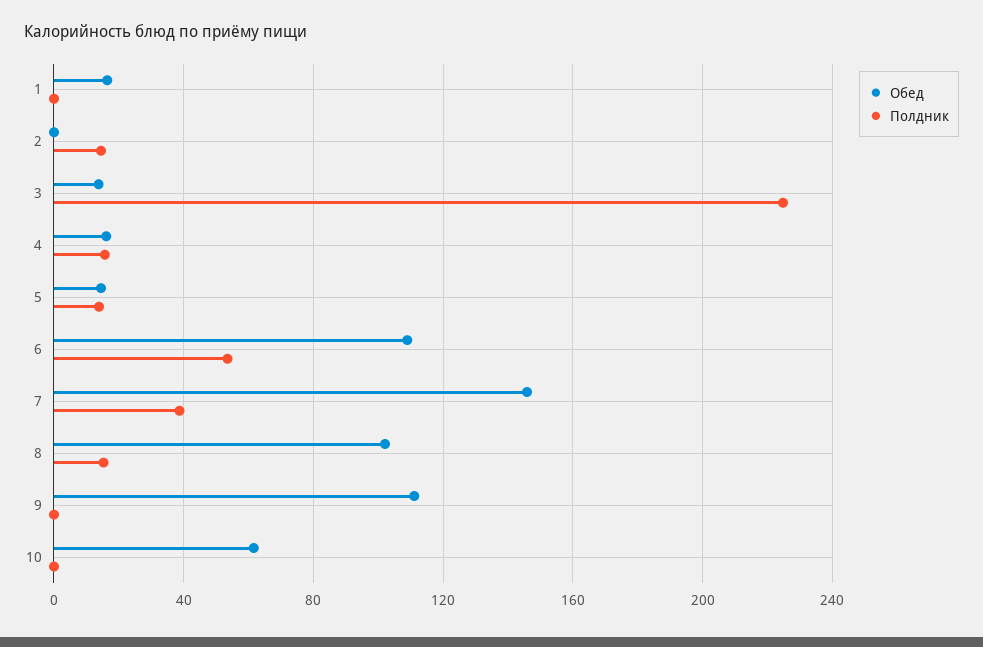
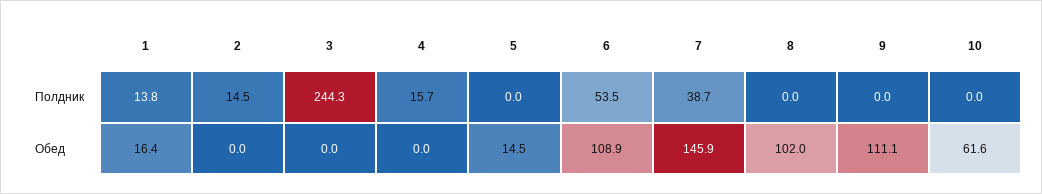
  {
    "Обед": {
      "1": 16.4,
      "2": 0,
-     "3": 15,
+     "3": 0,
-     "4": 15,
+     "4": 0,
      "5": 14.5,
      "6": 108.9,
      "7": 145.9,
      "8": 102,
      "9": 111.1,
      "10": 61.6
    },
    "Полдник": {
-     "1": 0,
+     "1": 13.8,
      "2": 14.5,
-     "3": 225,
+     "3": 244.3,
      "4": 15.7,
-     "5": 15,
+     "5": 0,
      "6": 53.5,
      "7": 38.7,
-     "8": 15,
+     "8": 0,
      "9": 0,
      "10": 0
    }
  }

